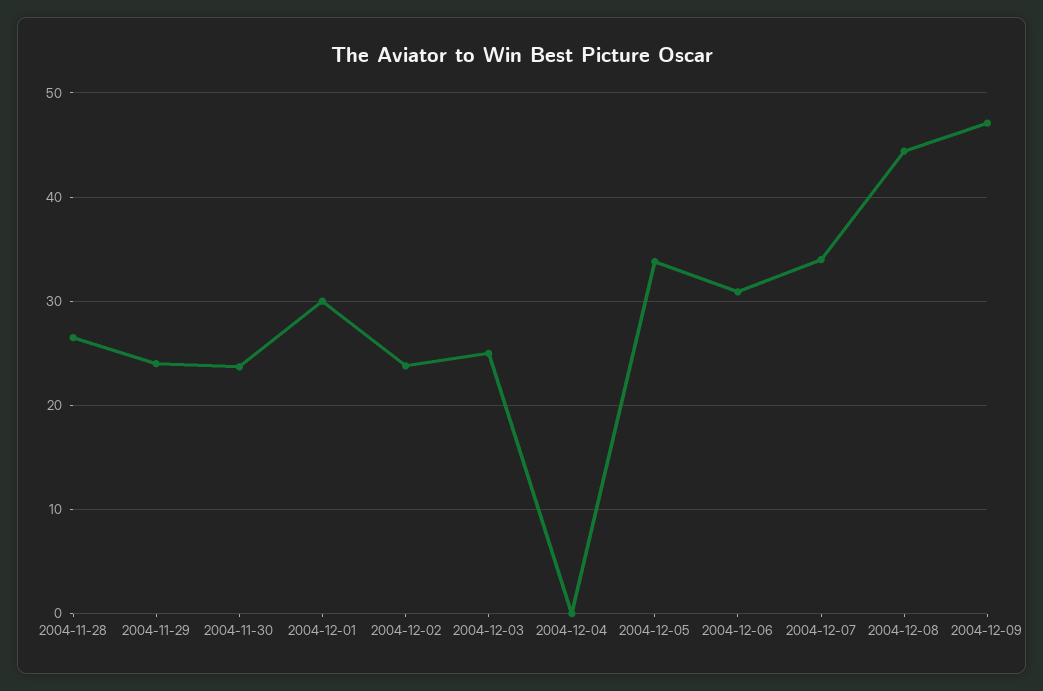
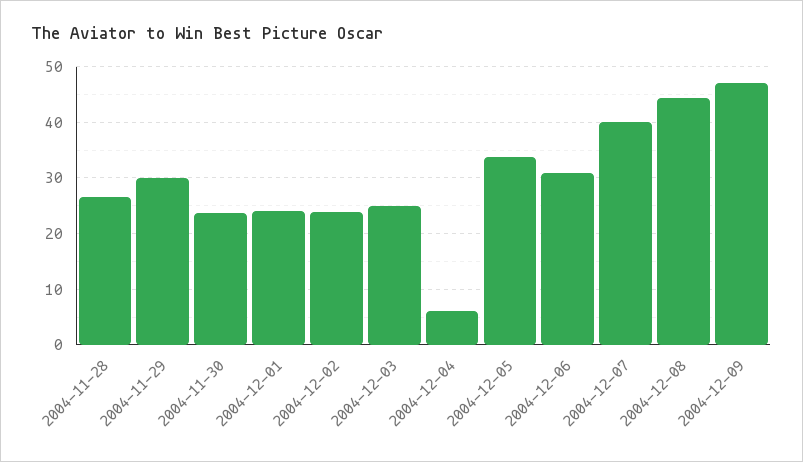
  {
    "2004-11-28": 27,
-   "2004-11-29": 24,
+   "2004-11-29": 30,
    "2004-11-30": 24,
-   "2004-12-01": 30,
+   "2004-12-01": 24,
    "2004-12-02": 24,
    "2004-12-03": 25,
-   "2004-12-04": 0,
+   "2004-12-04": 6,
    "2004-12-05": 34,
    "2004-12-06": 31,
-   "2004-12-07": 34,
+   "2004-12-07": 40,
    "2004-12-08": 44,
    "2004-12-09": 47
  }

